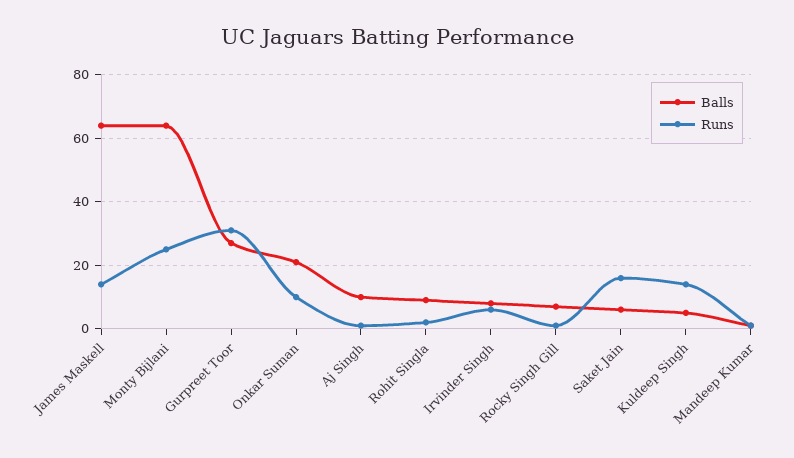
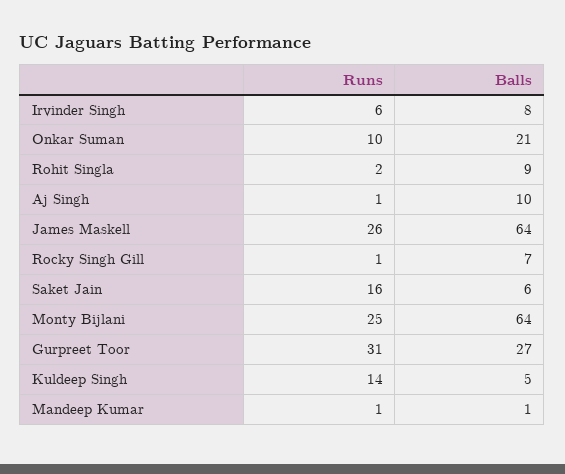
  {
    "Balls": {
      "James Maskell": 64,
      "Monty Bijlani": 64,
      "Gurpreet Toor": 27,
      "Onkar Suman": 21,
      "Aj Singh": 10,
      "Rohit Singla": 9,
      "Irvinder Singh": 8,
      "Rocky Singh Gill": 7,
      "Saket Jain": 6,
      "Kuldeep Singh": 5,
      "Mandeep Kumar": 1
    },
    "Runs": {
-     "James Maskell": 15,
+     "James Maskell": 26,
      "Monty Bijlani": 25,
      "Gurpreet Toor": 31,
      "Onkar Suman": 10,
      "Aj Singh": 1,
      "Rohit Singla": 2,
      "Irvinder Singh": 6,
      "Rocky Singh Gill": 1,
      "Saket Jain": 16,
      "Kuldeep Singh": 14,
      "Mandeep Kumar": 1
    }
  }

